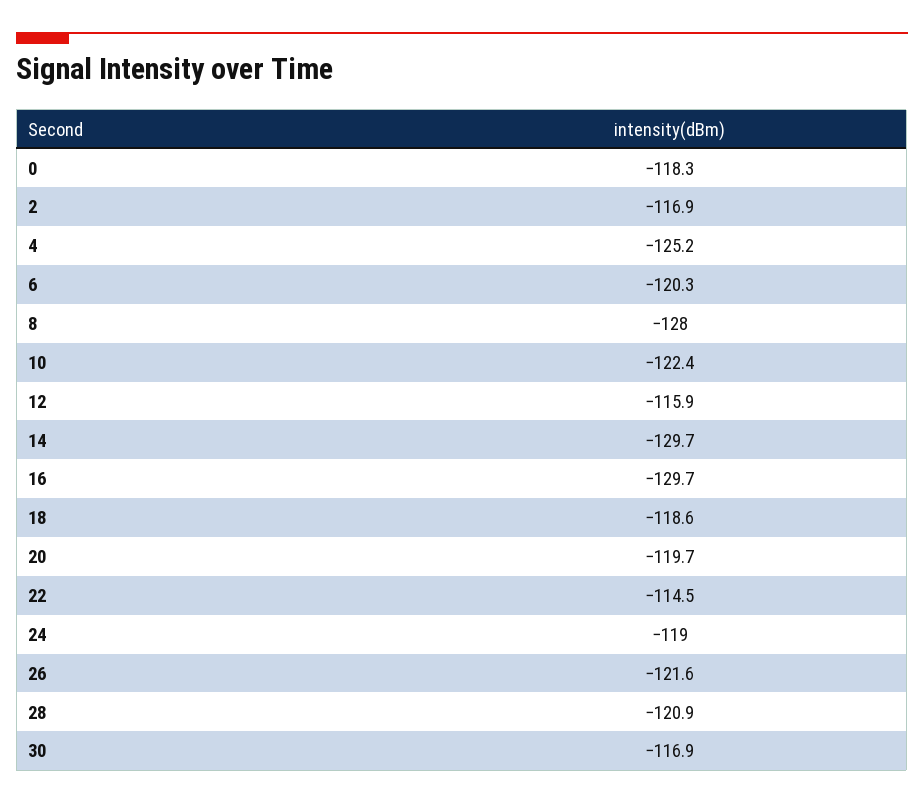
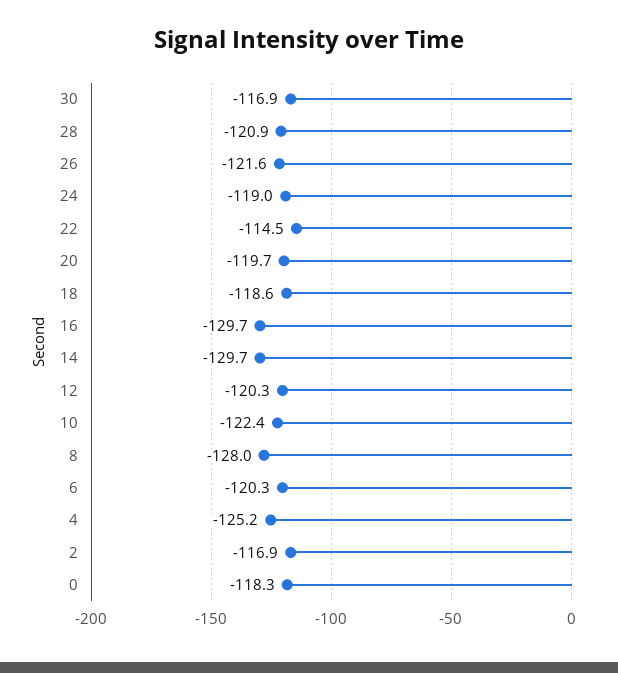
  {
    "0": -118.3,
    "2": -116.9,
    "4": -125.2,
    "6": -120.3,
    "8": -128,
    "10": -122.4,
-   "12": -115.9,
+   "12": -120.3,
    "14": -129.7,
    "16": -129.7,
    "18": -118.6,
    "20": -119.7,
    "22": -114.5,
    "24": -119,
    "26": -121.6,
    "28": -120.9,
    "30": -116.9
  }

